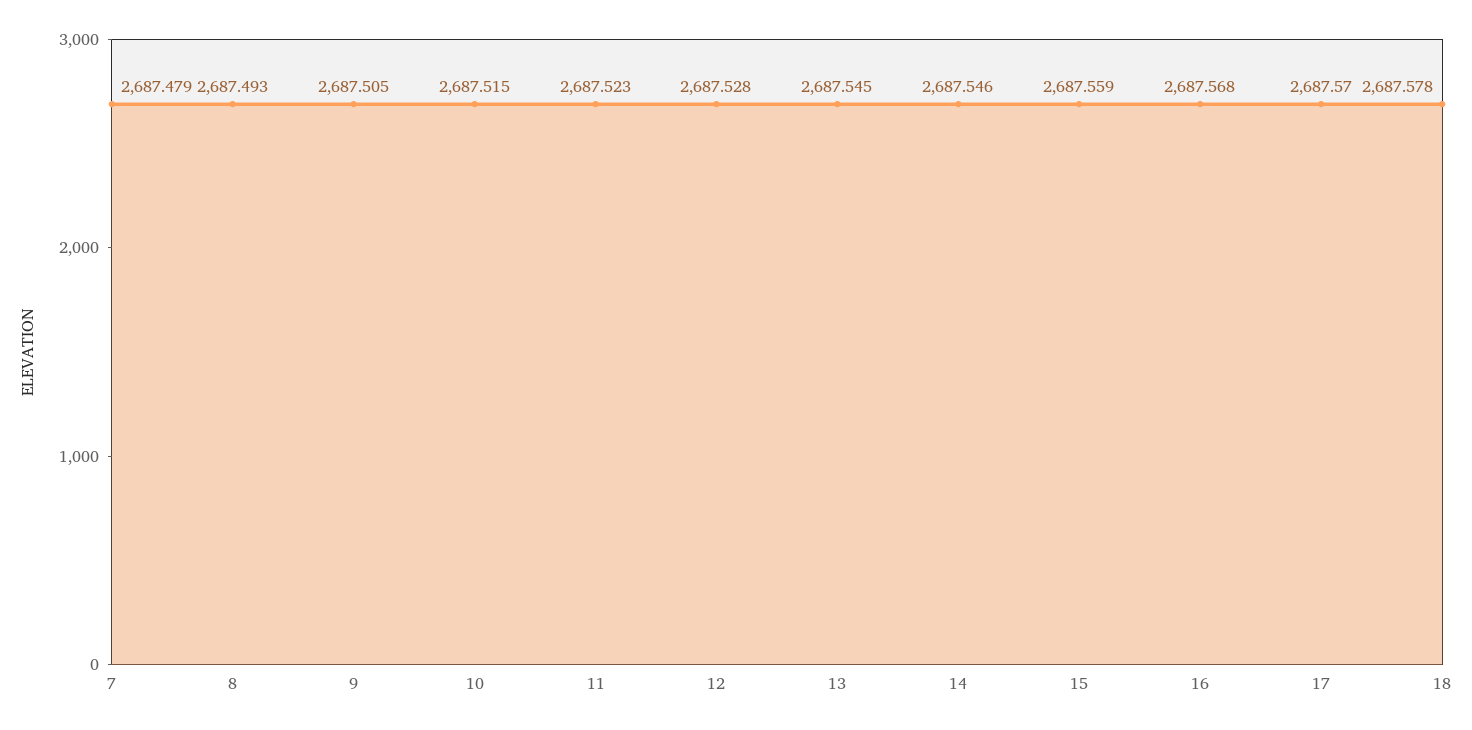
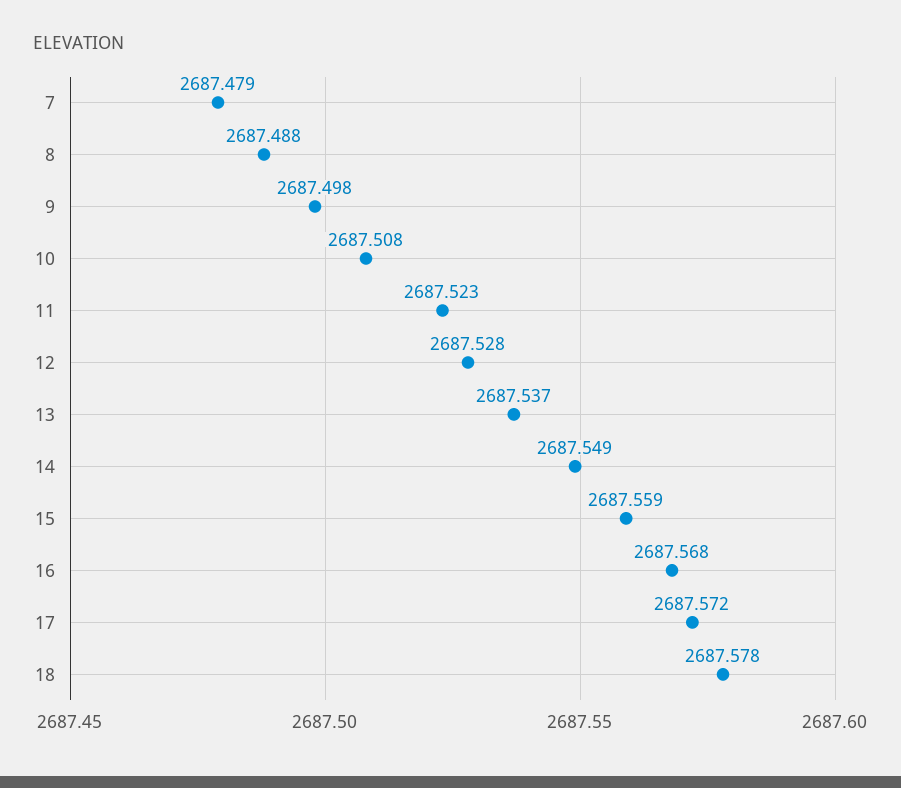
  {
    "7": 2687.479,
-   "8": 2687.493,
+   "8": 2687.488,
-   "9": 2687.505,
+   "9": 2687.498,
-   "10": 2687.515,
+   "10": 2687.508,
    "11": 2687.523,
    "12": 2687.528,
-   "13": 2687.545,
+   "13": 2687.537,
-   "14": 2687.546,
+   "14": 2687.549,
    "15": 2687.559,
    "16": 2687.568,
-   "17": 2687.57,
+   "17": 2687.572,
    "18": 2687.578
  }

